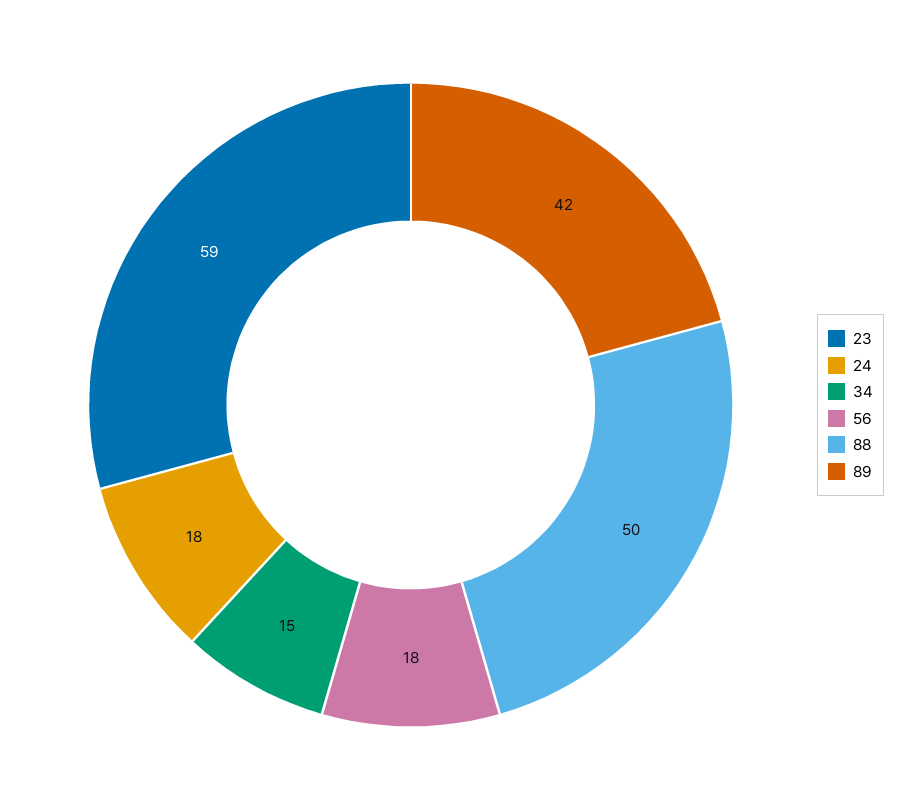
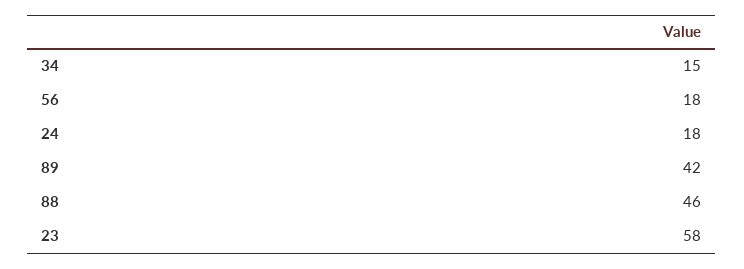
  {
-   "23": 59,
+   "23": 58,
    "24": 18,
    "34": 15,
    "56": 18,
-   "88": 50,
+   "88": 46,
    "89": 42
  }

